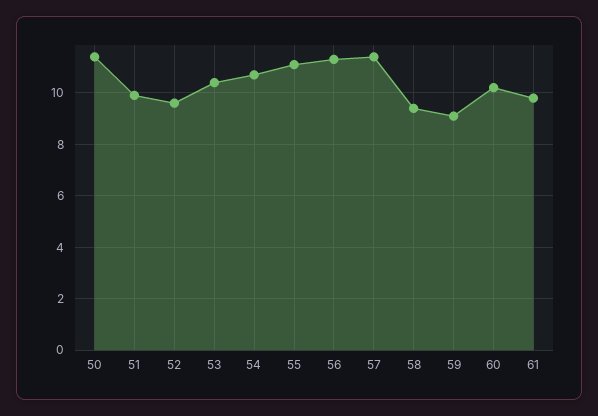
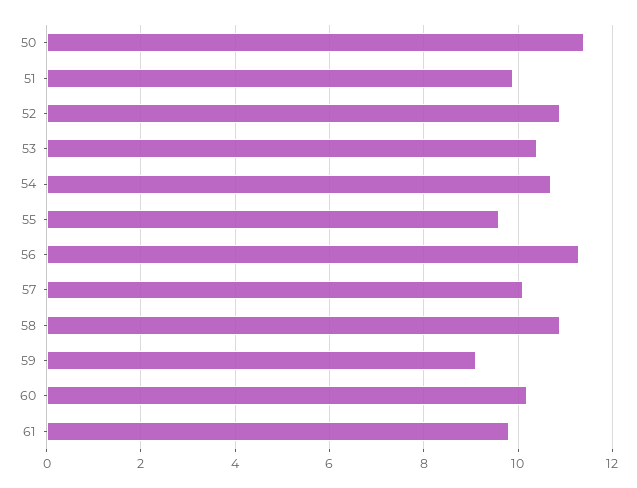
  {
    "50": 11.5,
    "51": 10,
-   "52": 9.5,
+   "52": 11,
    "53": 10.5,
    "54": 10.5,
-   "55": 11,
+   "55": 9.5,
    "56": 11.5,
-   "57": 11.5,
+   "57": 10,
-   "58": 9.5,
+   "58": 11,
    "59": 9,
    "60": 10,
    "61": 10
  }

